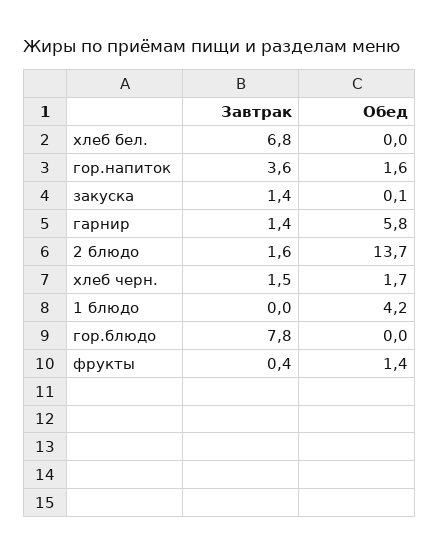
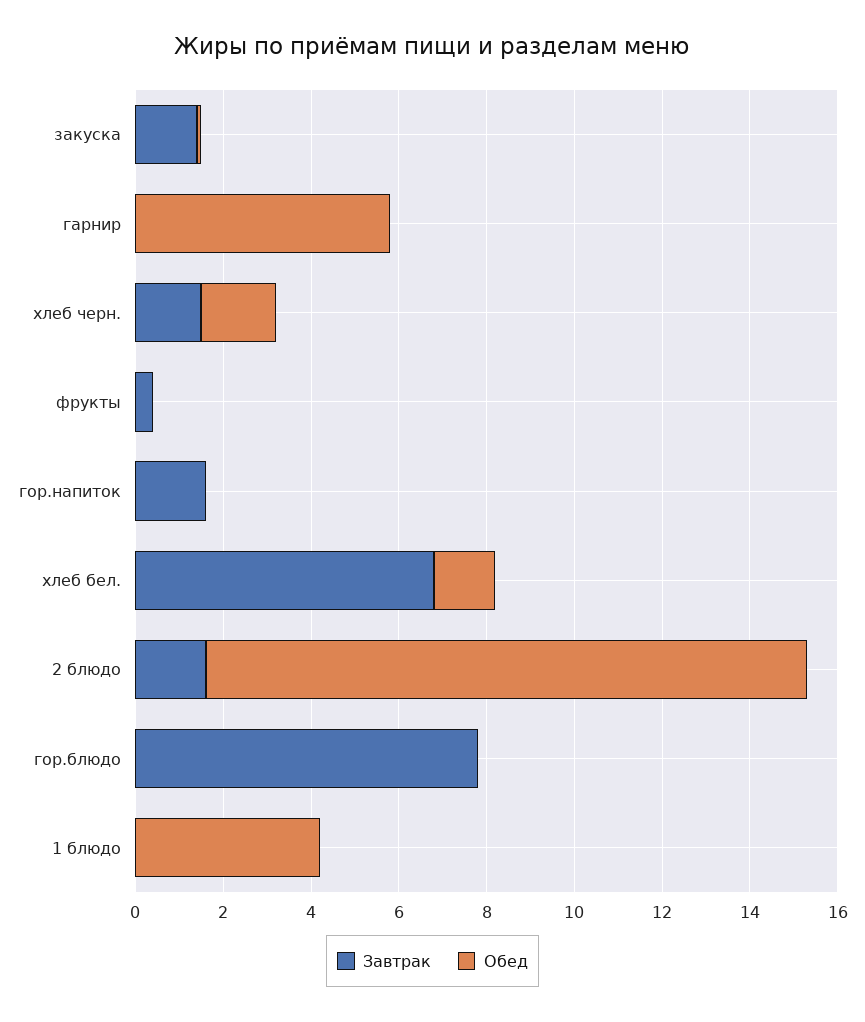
  {
    "Завтрак": {
      "хлеб бел.": 6.8,
-     "гор.напиток": 3.6,
+     "гор.напиток": 1.5,
      "закуска": 1.4,
-     "гарнир": 1.4,
+     "гарнир": 0,
      "2 блюдо": 1.6,
      "хлеб черн.": 1.5,
      "1 блюдо": 0,
      "гор.блюдо": 7.8,
      "фрукты": 0.4
    },
    "Обед": {
-     "хлеб бел.": 0,
+     "хлеб бел.": 1.5,
-     "гор.напиток": 1.6,
+     "гор.напиток": 0,
      "закуска": 0.1,
      "гарнир": 5.8,
      "2 блюдо": 13.7,
      "хлеб черн.": 1.7,
      "1 блюдо": 4.2,
      "гор.блюдо": 0,
-     "фрукты": 1.4
+     "фрукты": 0
    }
  }

